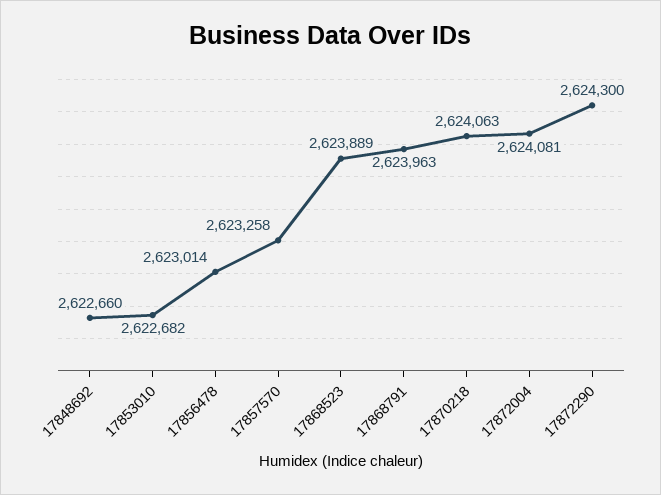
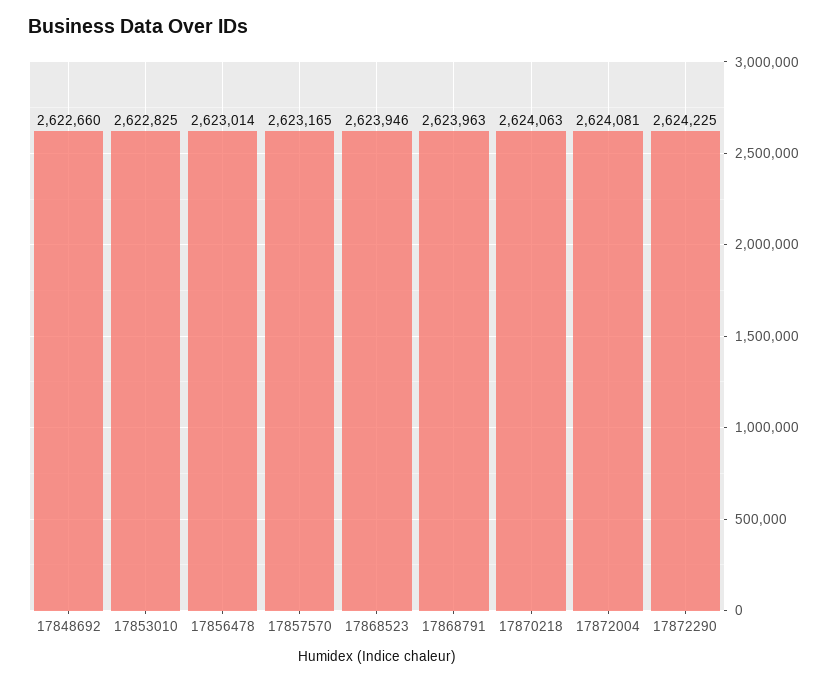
  {
    "17848692": 2622660,
-   "17853010": 2622682,
+   "17853010": 2622825,
    "17856478": 2623014,
-   "17857570": 2623258,
+   "17857570": 2623165,
-   "17868523": 2623889,
+   "17868523": 2623946,
    "17868791": 2623963,
    "17870218": 2624063,
    "17872004": 2624081,
-   "17872290": 2624300
+   "17872290": 2624225
  }

